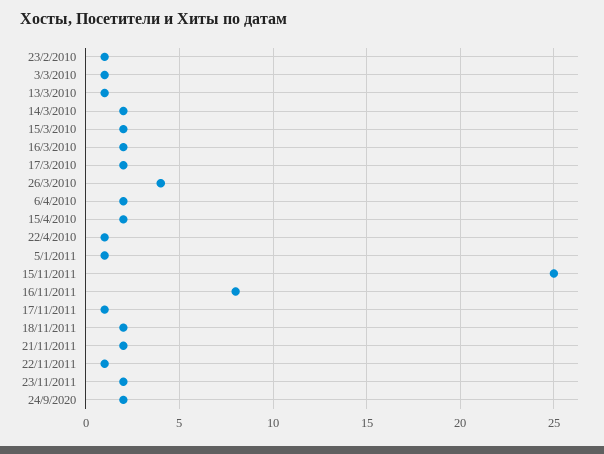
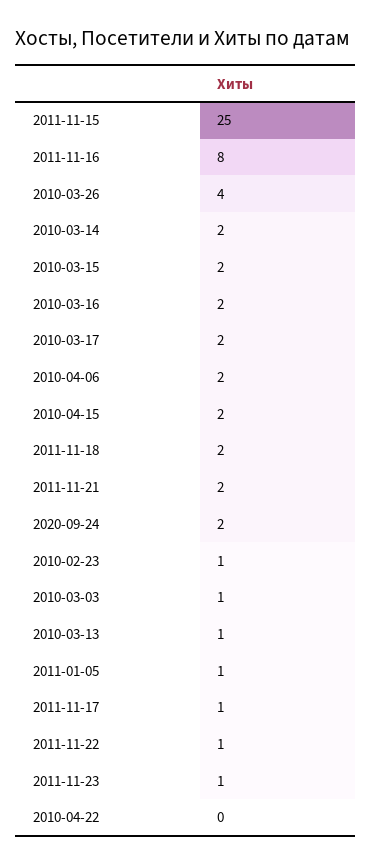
  {
    "23/2/2010": 1,
    "3/3/2010": 1,
    "13/3/2010": 1,
    "14/3/2010": 2,
    "15/3/2010": 2,
    "16/3/2010": 2,
    "17/3/2010": 2,
    "26/3/2010": 4,
    "6/4/2010": 2,
    "15/4/2010": 2,
-   "22/4/2010": 1,
+   "22/4/2010": 0,
    "5/1/2011": 1,
    "15/11/2011": 25,
    "16/11/2011": 8,
    "17/11/2011": 1,
    "18/11/2011": 2,
    "21/11/2011": 2,
    "22/11/2011": 1,
-   "23/11/2011": 2,
+   "23/11/2011": 1,
    "24/9/2020": 2
  }

